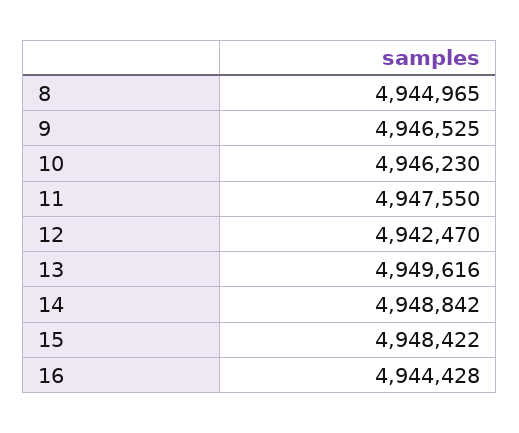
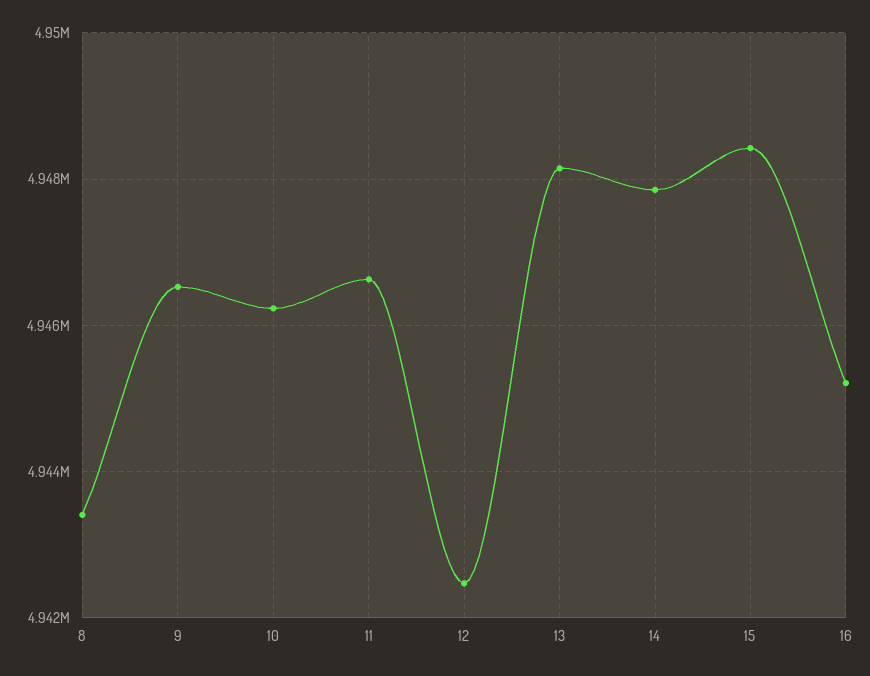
  {
-   "8": 4944965,
+   "8": 4943400,
    "9": 4946525,
    "10": 4946230,
-   "11": 4947550,
+   "11": 4946600,
    "12": 4942470,
-   "13": 4949616,
+   "13": 4948200,
-   "14": 4948842,
+   "14": 4947800,
    "15": 4948422,
-   "16": 4944428
+   "16": 4945200
  }

